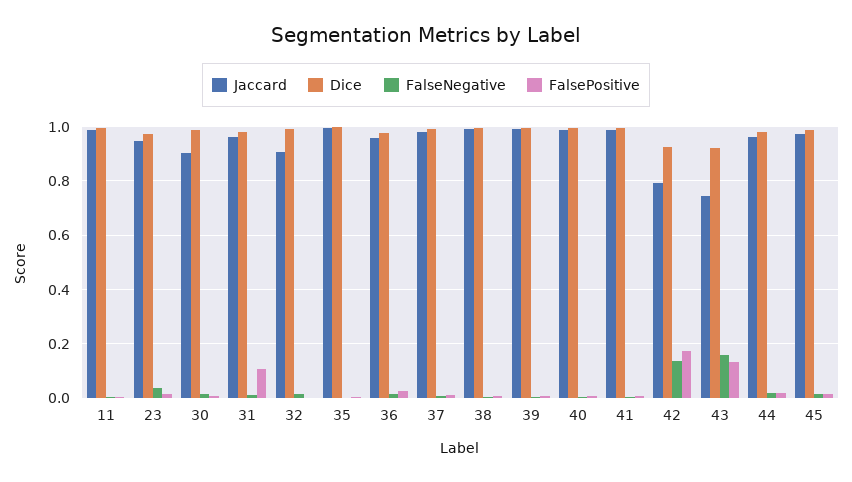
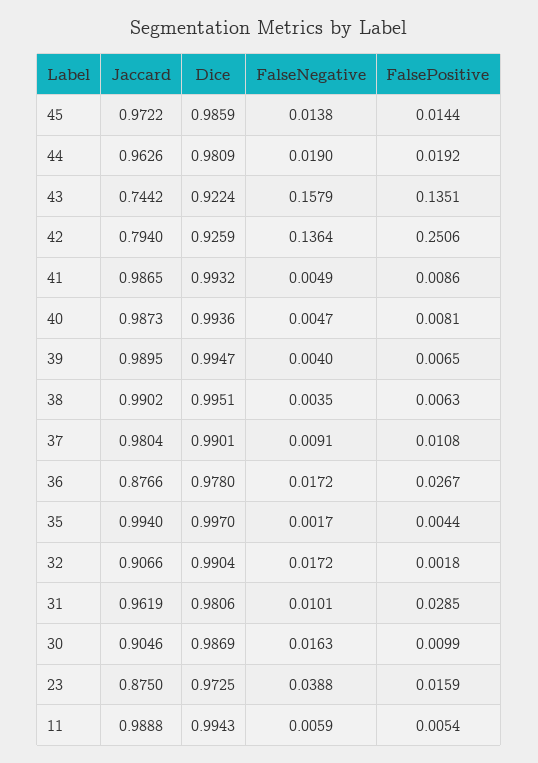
  {
    "Jaccard": {
      "11": 0.9888,
-     "23": 0.95,
+     "23": 0.875,
      "30": 0.9046,
      "31": 0.9619,
      "32": 0.9066,
      "35": 0.994,
-     "36": 0.95,
+     "36": 0.8766,
      "37": 0.9804,
      "38": 0.9902,
      "39": 0.9895,
      "40": 0.9873,
      "41": 0.9865,
      "42": 0.794,
      "43": 0.7442,
      "44": 0.9626,
      "45": 0.9722
    },
    "Dice": {
      "11": 0.9943,
      "23": 0.9725,
      "30": 0.9869,
      "31": 0.9806,
      "32": 0.9904,
      "35": 0.997,
      "36": 0.978,
      "37": 0.9901,
      "38": 0.9951,
      "39": 0.9947,
      "40": 0.9936,
      "41": 0.9932,
      "42": 0.9259,
      "43": 0.9224,
      "44": 0.9809,
      "45": 0.9859
    },
    "FalseNegative": {
      "11": 0.0059,
      "23": 0.0388,
      "30": 0.0163,
      "31": 0.0101,
      "32": 0.0172,
      "35": 0.0017,
      "36": 0.0172,
      "37": 0.0091,
      "38": 0.0035,
      "39": 0.004,
      "40": 0.0047,
      "41": 0.0049,
      "42": 0.1364,
      "43": 0.1579,
      "44": 0.019,
      "45": 0.0138
    },
    "FalsePositive": {
      "11": 0.0054,
      "23": 0.0159,
      "30": 0.0099,
-     "31": 0.1,
+     "31": 0.0285,
      "32": 0.0018,
      "35": 0.0044,
      "36": 0.0267,
      "37": 0.0108,
      "38": 0.0063,
      "39": 0.0065,
      "40": 0.0081,
      "41": 0.0086,
-     "42": 0.175,
+     "42": 0.2506,
      "43": 0.1351,
      "44": 0.0192,
      "45": 0.0144
    }
  }

